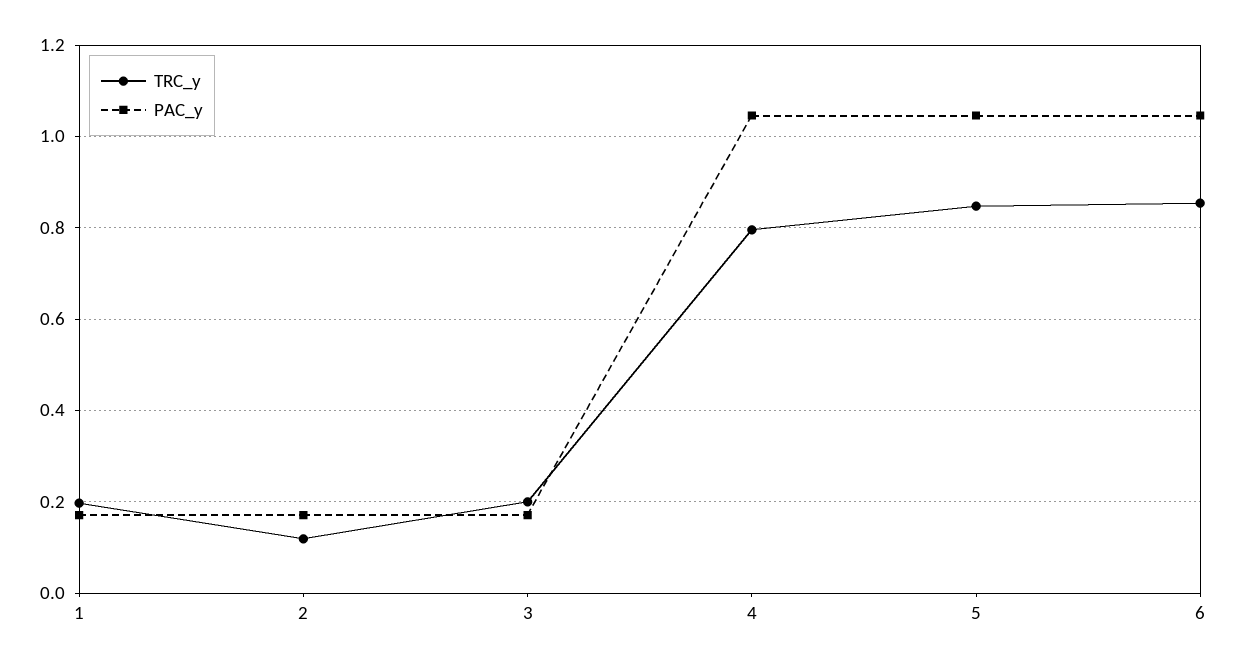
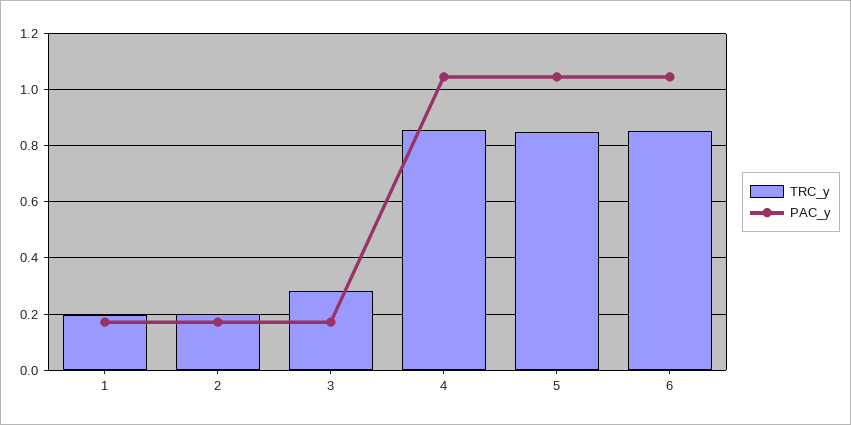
  {
    "TRC_y": {
      "1": 0.2,
-     "2": 0.12,
+     "2": 0.2,
-     "3": 0.2,
+     "3": 0.275,
-     "4": 0.8,
+     "4": 0.85,
      "5": 0.84,
      "6": 0.86
    },
    "PAC_y": {
      "1": 0.18,
      "2": 0.18,
      "3": 0.18,
      "4": 1.04,
      "5": 1.04,
      "6": 1.04
    }
  }

